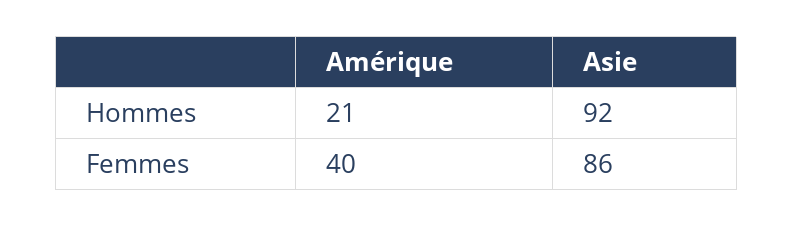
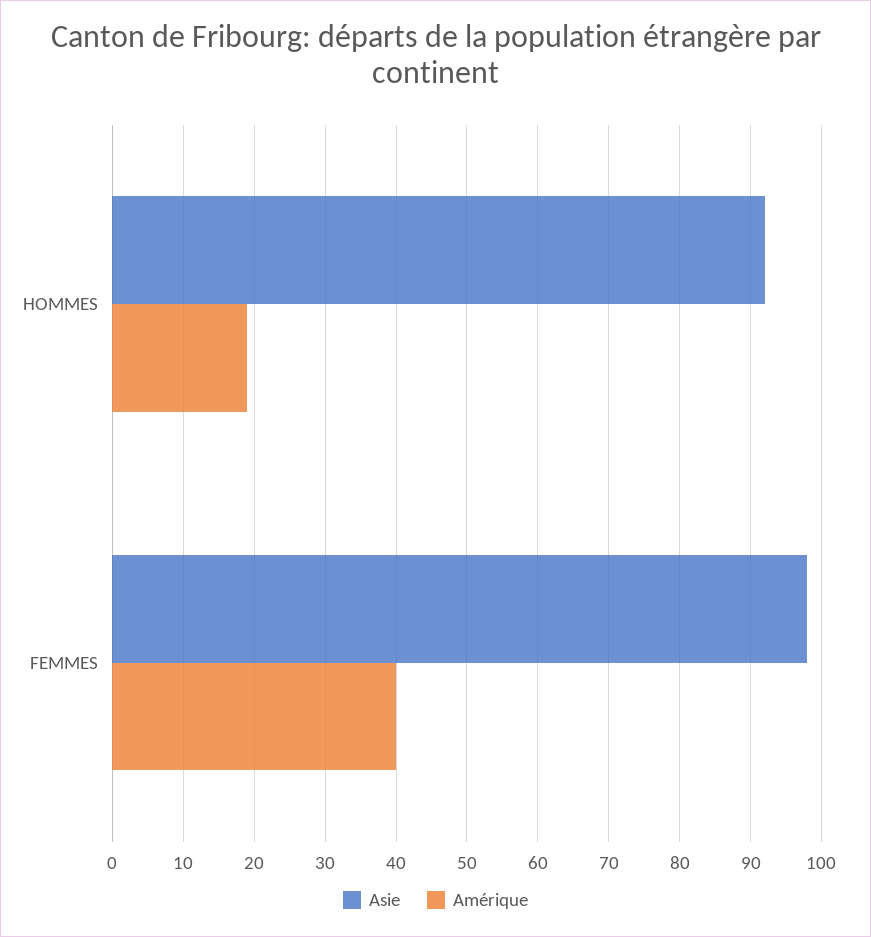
  {
    "Amérique": {
-     "Hommes": 21,
+     "Hommes": 19,
      "Femmes": 40
    },
    "Asie": {
      "Hommes": 92,
-     "Femmes": 86
+     "Femmes": 98
    }
  }

